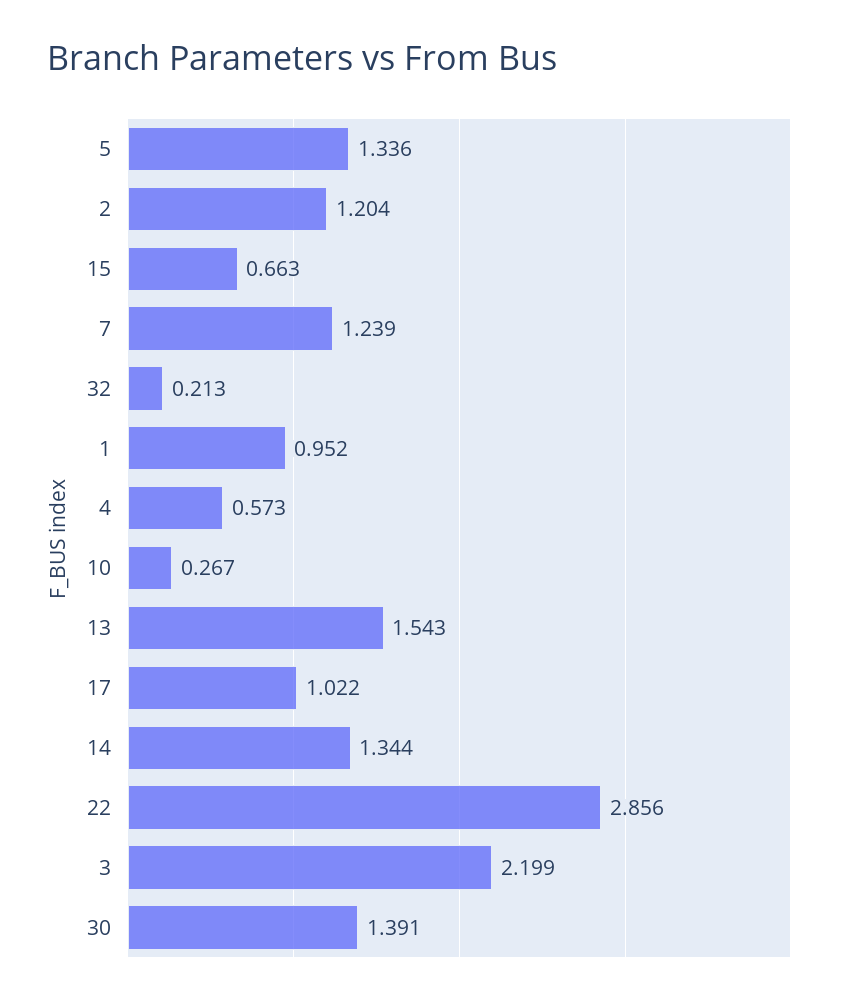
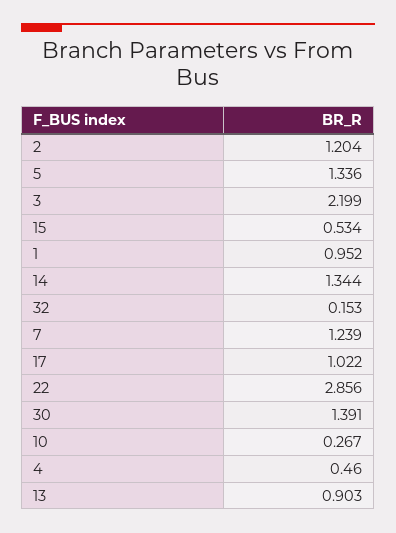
  {
    "5": 1.336,
    "2": 1.204,
-   "15": 0.663,
+   "15": 0.534,
    "7": 1.239,
-   "32": 0.213,
+   "32": 0.153,
    "1": 0.952,
-   "4": 0.573,
+   "4": 0.46,
    "10": 0.267,
-   "13": 1.543,
+   "13": 0.903,
    "17": 1.022,
    "14": 1.344,
    "22": 2.856,
    "3": 2.199,
    "30": 1.391
  }

